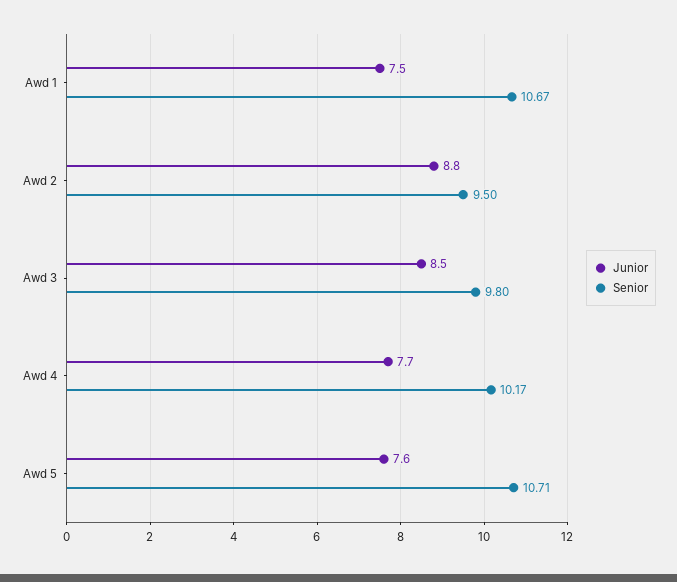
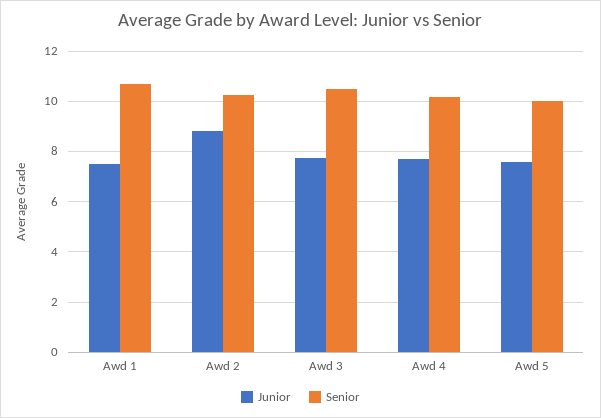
  {
    "Junior": {
      "Awd 1": 7.5,
      "Awd 2": 8.8,
-     "Awd 3": 8.5,
+     "Awd 3": 7.75,
      "Awd 4": 7.7,
      "Awd 5": 7.6
    },
    "Senior": {
      "Awd 1": 10.67,
-     "Awd 2": 9.5,
+     "Awd 2": 10.25,
-     "Awd 3": 9.8,
+     "Awd 3": 10.5,
      "Awd 4": 10.17,
-     "Awd 5": 10.71
+     "Awd 5": 10
    }
  }

